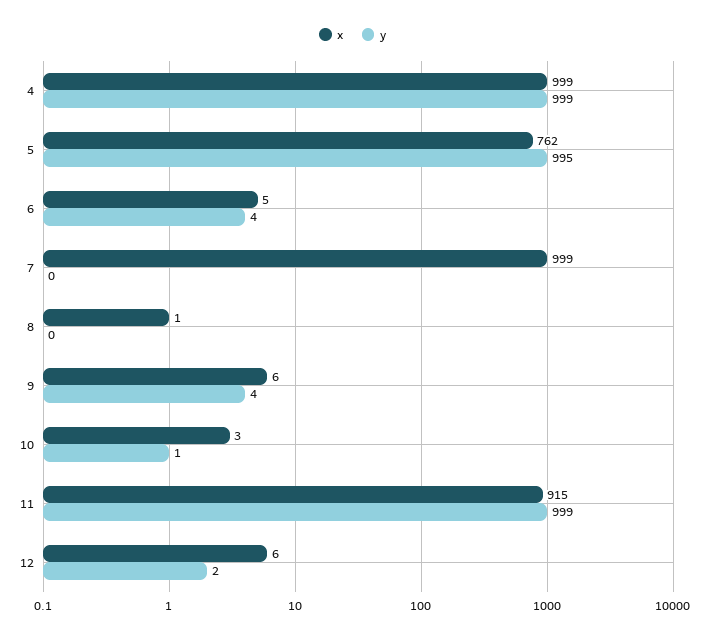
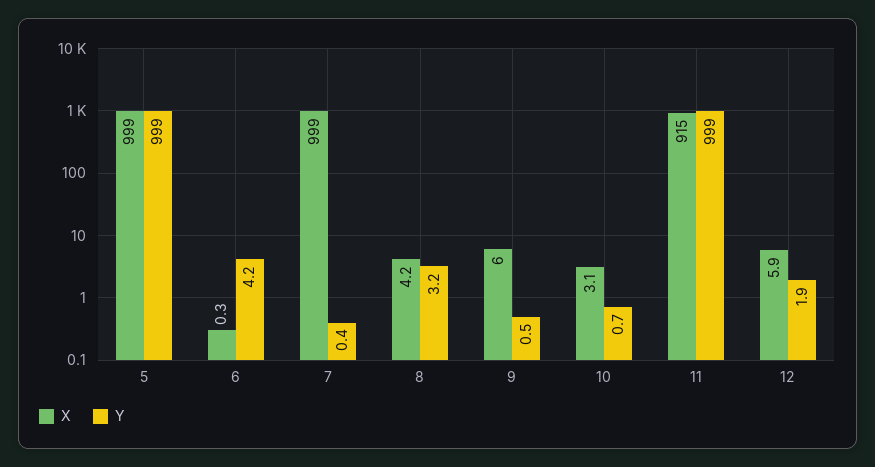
  {
    "x": {
-     "4": 999,
-     "5": 762,
+     "5": 999,
-     "6": 5,
+     "6": 0.3,
      "7": 999,
-     "8": 1,
+     "8": 4.2,
      "9": 6,
      "10": 3.1,
      "11": 915,
      "12": 5.9
    },
    "y": {
-     "4": 999,
-     "5": 995,
+     "5": 999,
      "6": 4.2,
      "7": 0.4,
-     "8": 0,
+     "8": 3.2,
-     "9": 4,
+     "9": 0.5,
      "10": 0.7,
      "11": 999,
      "12": 1.9
    }
  }

